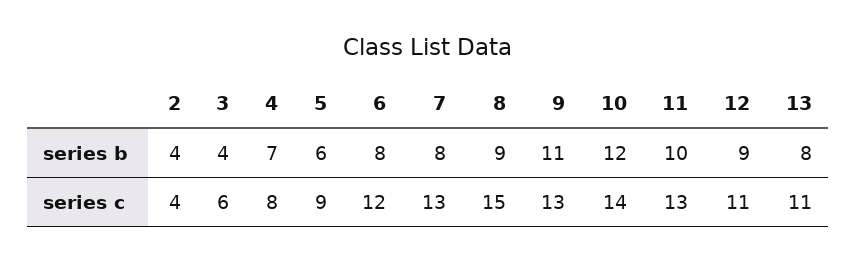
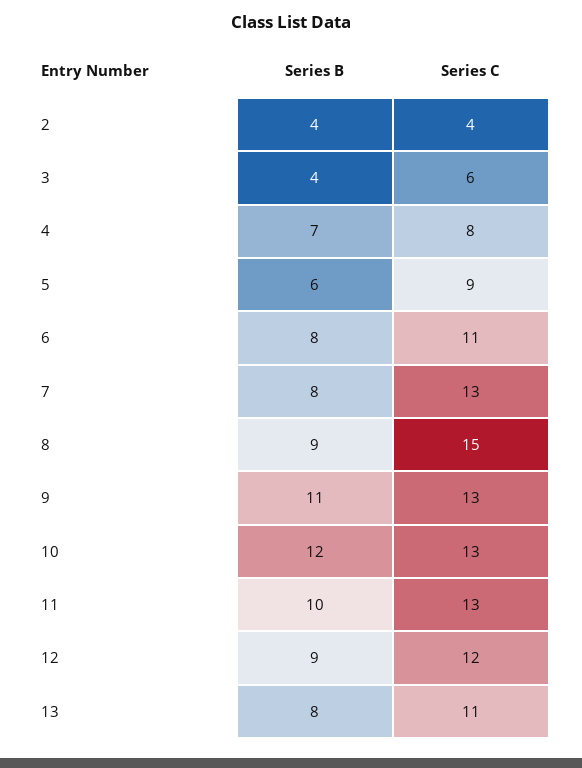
  {
    "2": {
      "series b": 4,
      "series c": 4
    },
    "3": {
      "series b": 4,
      "series c": 6
    },
    "4": {
      "series b": 7,
      "series c": 8
    },
    "5": {
      "series b": 6,
      "series c": 9
    },
    "6": {
      "series b": 8,
-     "series c": 12
+     "series c": 11
    },
    "7": {
      "series b": 8,
      "series c": 13
    },
    "8": {
      "series b": 9,
      "series c": 15
    },
    "9": {
      "series b": 11,
      "series c": 13
    },
    "10": {
      "series b": 12,
-     "series c": 14
+     "series c": 13
    },
    "11": {
      "series b": 10,
      "series c": 13
    },
    "12": {
      "series b": 9,
-     "series c": 11
+     "series c": 12
    },
    "13": {
      "series b": 8,
      "series c": 11
    }
  }

